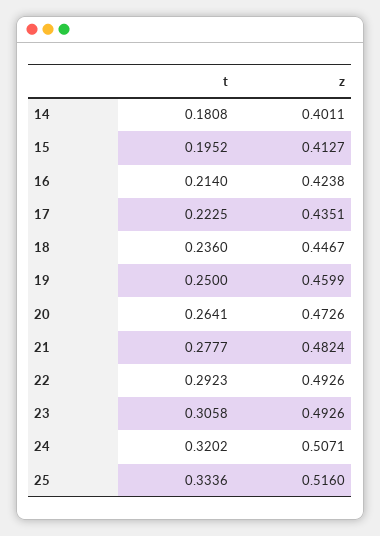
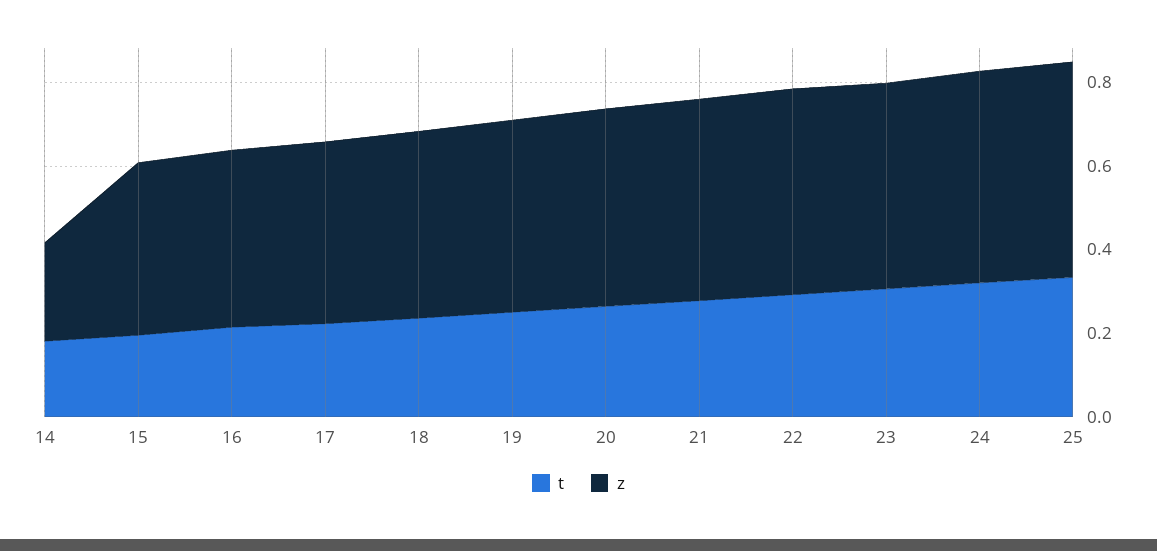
  {
    "t": {
      "14": 0.1808,
      "15": 0.1952,
      "16": 0.214,
      "17": 0.2225,
      "18": 0.236,
      "19": 0.25,
      "20": 0.2641,
      "21": 0.2777,
      "22": 0.2923,
      "23": 0.3058,
      "24": 0.3202,
      "25": 0.3336
    },
    "z": {
-     "14": 0.4011,
+     "14": 0.25,
      "15": 0.4127,
      "16": 0.4238,
      "17": 0.4351,
      "18": 0.4467,
      "19": 0.4599,
      "20": 0.4726,
      "21": 0.4824,
      "22": 0.4926,
      "23": 0.4926,
      "24": 0.5071,
      "25": 0.516
    }
  }

